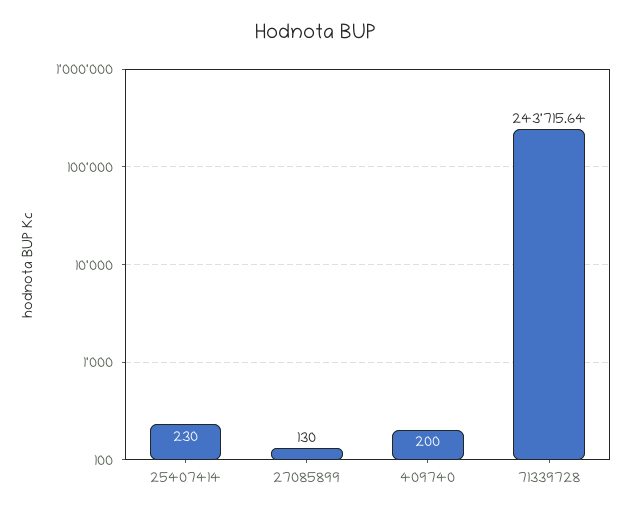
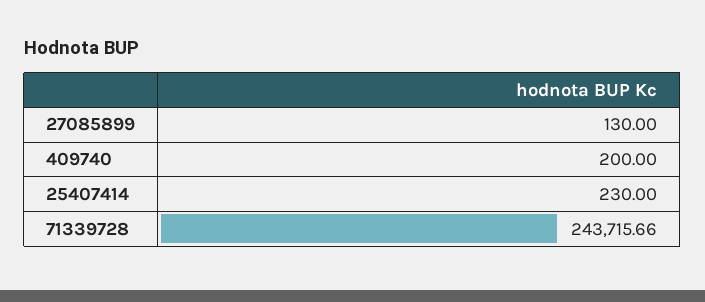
  {
    "25407414": 230,
    "27085899": 130,
    "409740": 200,
-   "71339728": 243715.64
+   "71339728": 243715.66
  }

